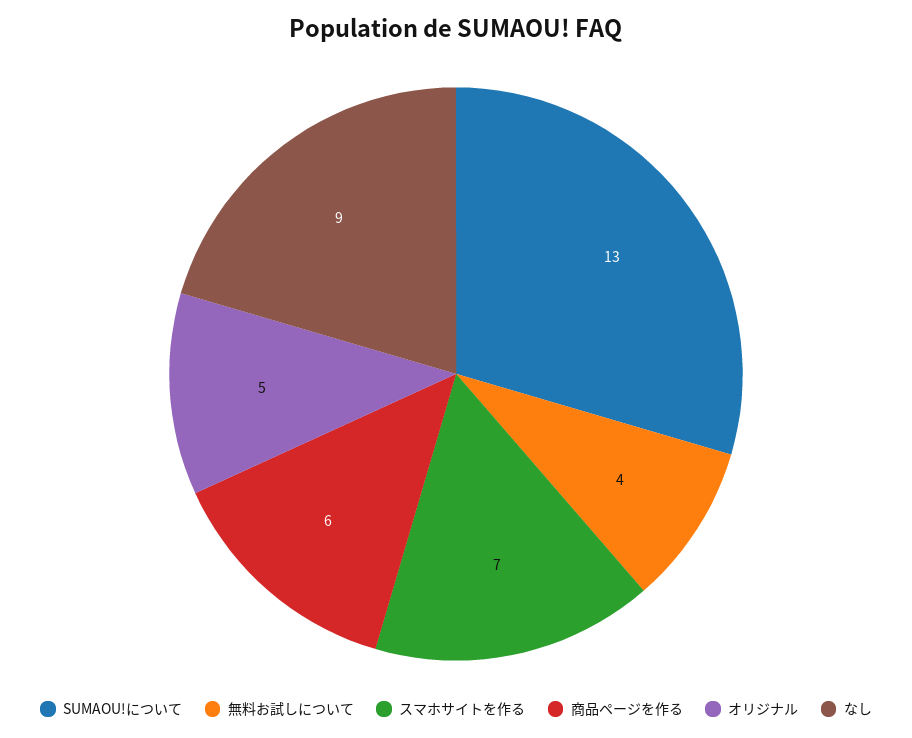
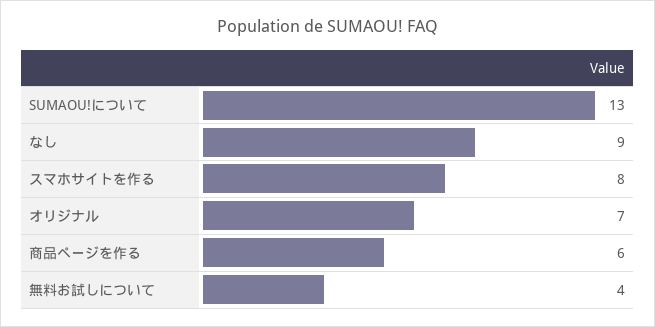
  {
    "SUMAOU!について": 13,
    "無料お試しについて": 4,
-   "スマホサイトを作る": 7,
+   "スマホサイトを作る": 8,
    "商品ページを作る": 6,
-   "オリジナル": 5,
+   "オリジナル": 7,
    "なし": 9
  }

